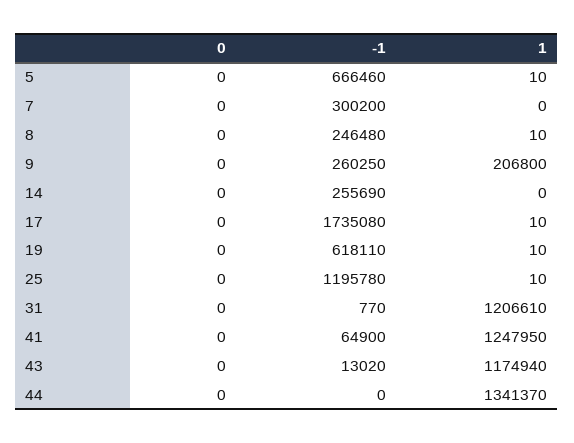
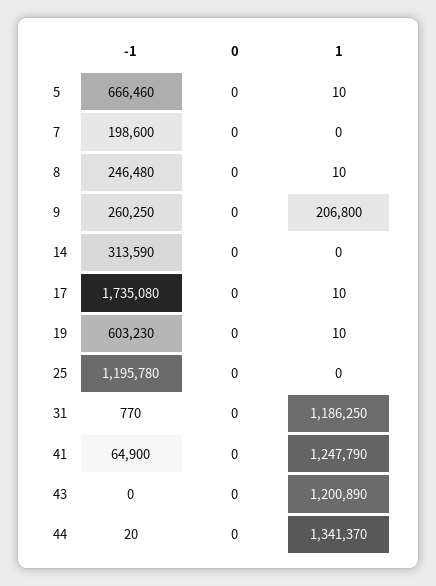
  {
    "0": {
      "5": 0,
      "7": 0,
      "8": 0,
      "9": 0,
      "14": 0,
      "17": 0,
      "19": 0,
      "25": 0,
      "31": 0,
      "41": 0,
      "43": 0,
      "44": 0
    },
    "-1": {
      "5": 666460,
-     "7": 300200,
+     "7": 198600,
      "8": 246480,
      "9": 260250,
-     "14": 255690,
+     "14": 313590,
      "17": 1735080,
-     "19": 618110,
+     "19": 603230,
      "25": 1195780,
      "31": 770,
      "41": 64900,
-     "43": 13020,
+     "43": 0,
-     "44": 0
+     "44": 20
    },
    "1": {
      "5": 10,
      "7": 0,
      "8": 10,
      "9": 206800,
      "14": 0,
      "17": 10,
      "19": 10,
-     "25": 10,
+     "25": 0,
-     "31": 1206610,
+     "31": 1186250,
-     "41": 1247950,
+     "41": 1247790,
-     "43": 1174940,
+     "43": 1200890,
      "44": 1341370
    }
  }

